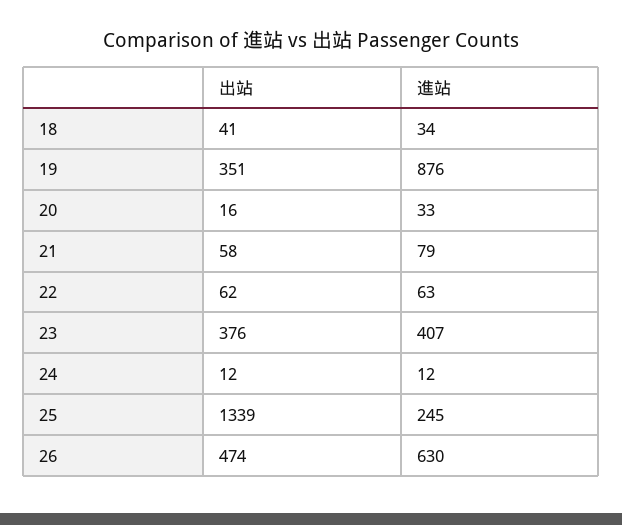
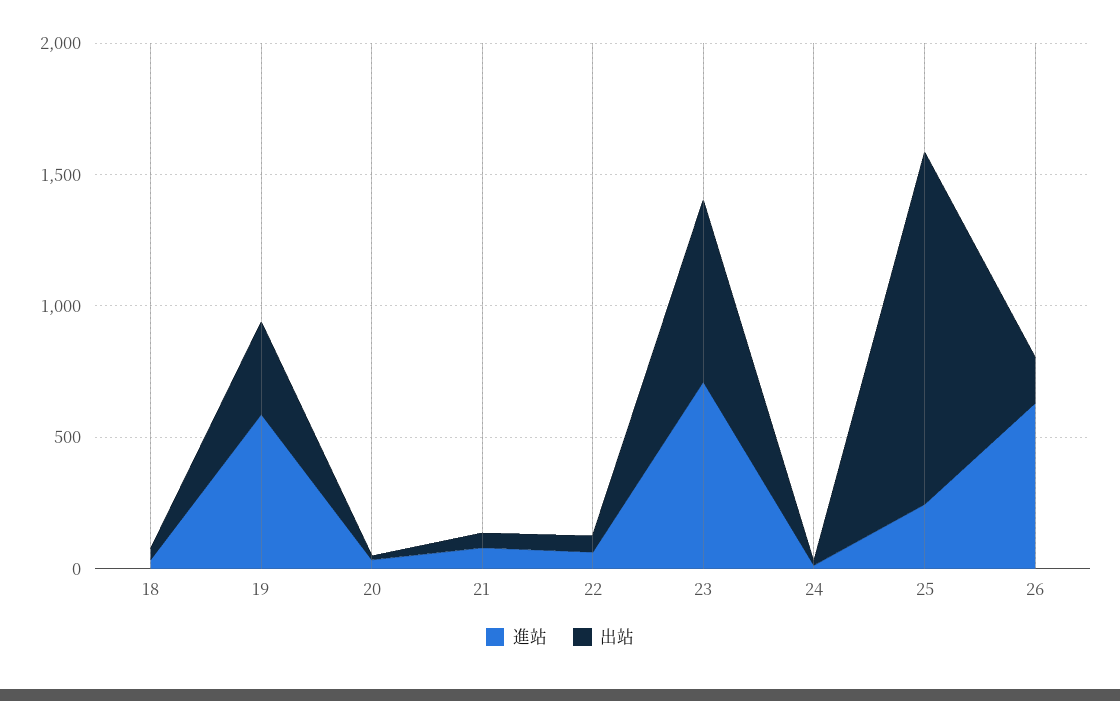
  {
    "出站": {
      "18": 41,
      "19": 351,
      "20": 16,
      "21": 58,
      "22": 62,
-     "23": 376,
+     "23": 700,
      "24": 12,
      "25": 1339,
-     "26": 474
+     "26": 200
    },
    "進站": {
      "18": 34,
-     "19": 876,
+     "19": 600,
      "20": 33,
      "21": 79,
      "22": 63,
-     "23": 407,
+     "23": 700,
      "24": 12,
      "25": 245,
      "26": 630
    }
  }

